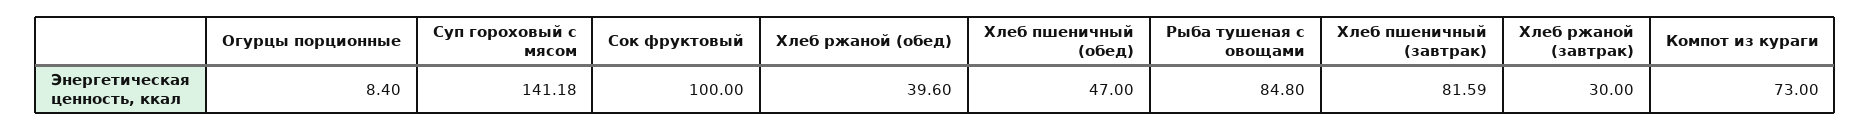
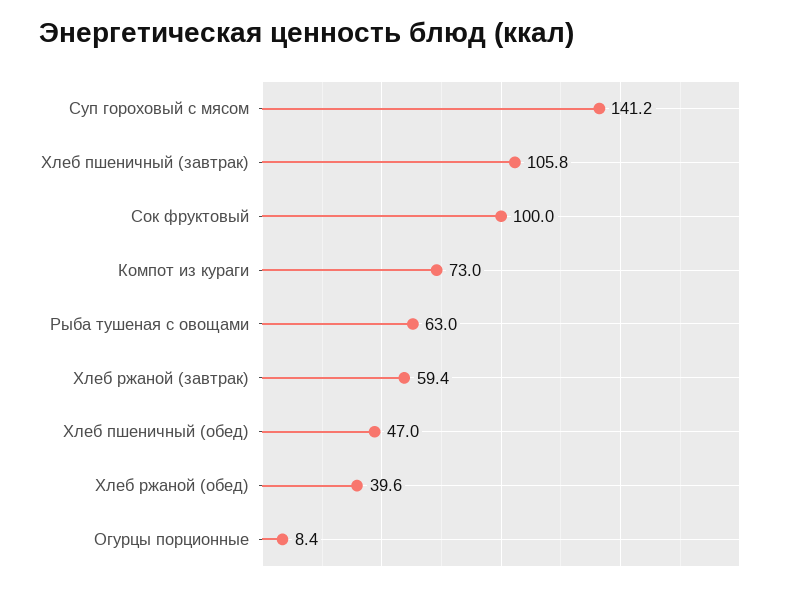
  {
    "Огурцы порционные": 8.4,
    "Суп гороховый с мясом": 141.18,
    "Сок фруктовый": 100,
    "Хлеб ржаной (обед)": 39.6,
    "Хлеб пшеничный (обед)": 47,
-   "Рыба тушеная с овощами": 84.8,
+   "Рыба тушеная с овощами": 63,
-   "Хлеб пшеничный (завтрак)": 81.59,
+   "Хлеб пшеничный (завтрак)": 105.8,
-   "Хлеб ржаной (завтрак)": 30,
+   "Хлеб ржаной (завтрак)": 59.4,
    "Компот из кураги": 73
  }

